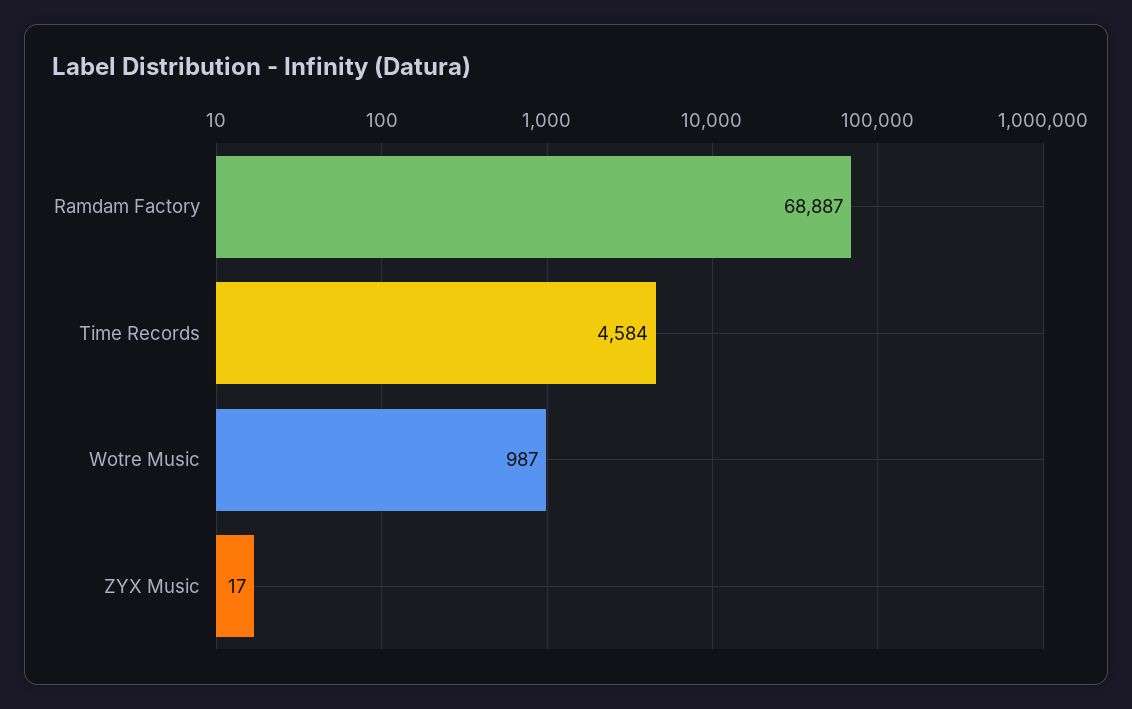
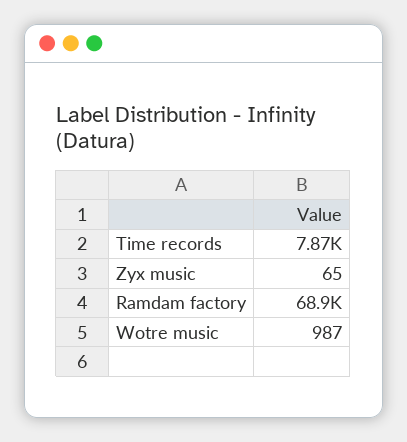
  {
    "Ramdam Factory": 68887,
-   "Time Records": 4584,
+   "Time Records": 7870,
    "Wotre Music": 987,
-   "ZYX Music": 17
+   "ZYX Music": 65
  }

